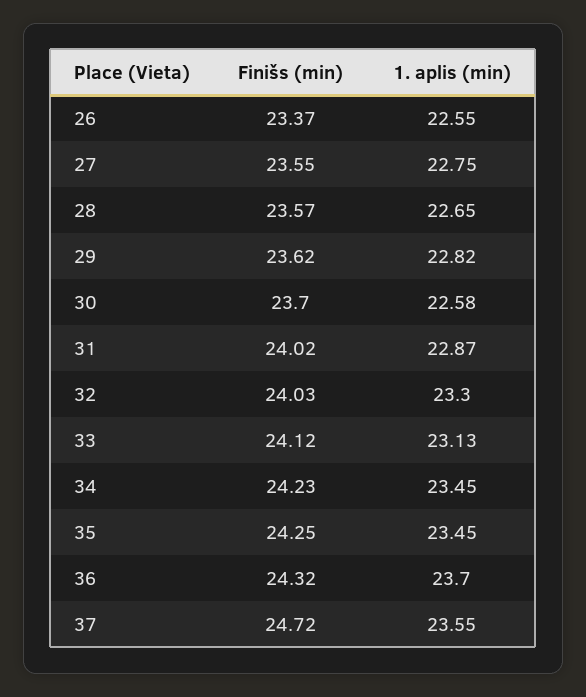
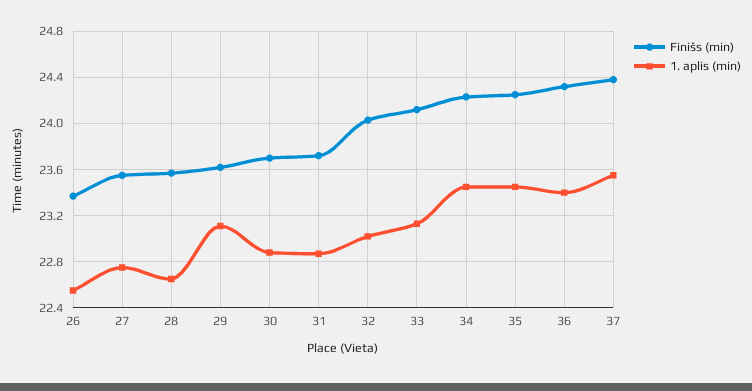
  {
    "Finišs (min)": {
      "26": 23.37,
      "27": 23.55,
      "28": 23.57,
      "29": 23.62,
      "30": 23.7,
-     "31": 24.02,
+     "31": 23.7,
      "32": 24.03,
      "33": 24.12,
      "34": 24.23,
      "35": 24.25,
      "36": 24.32,
-     "37": 24.72
+     "37": 24.4
    },
    "1. aplis (min)": {
      "26": 22.55,
      "27": 22.75,
      "28": 22.65,
-     "29": 22.82,
+     "29": 23.1,
-     "30": 22.58,
+     "30": 22.9,
      "31": 22.87,
-     "32": 23.3,
+     "32": 23,
      "33": 23.13,
      "34": 23.45,
      "35": 23.45,
-     "36": 23.7,
+     "36": 23.4,
      "37": 23.55
    }
  }

